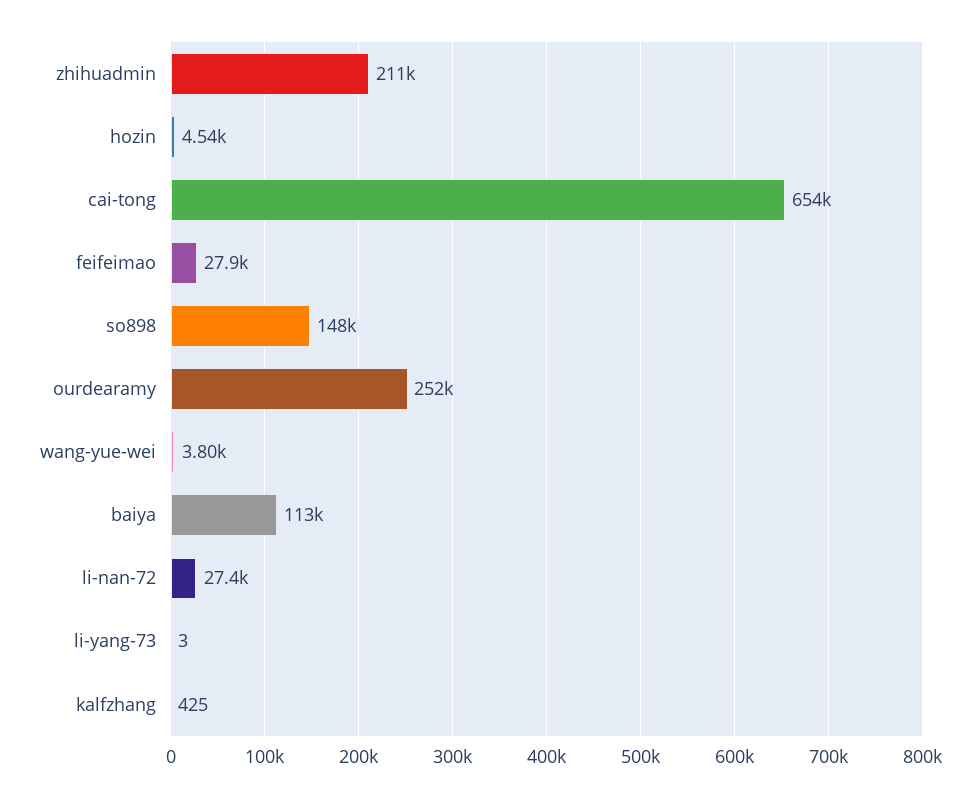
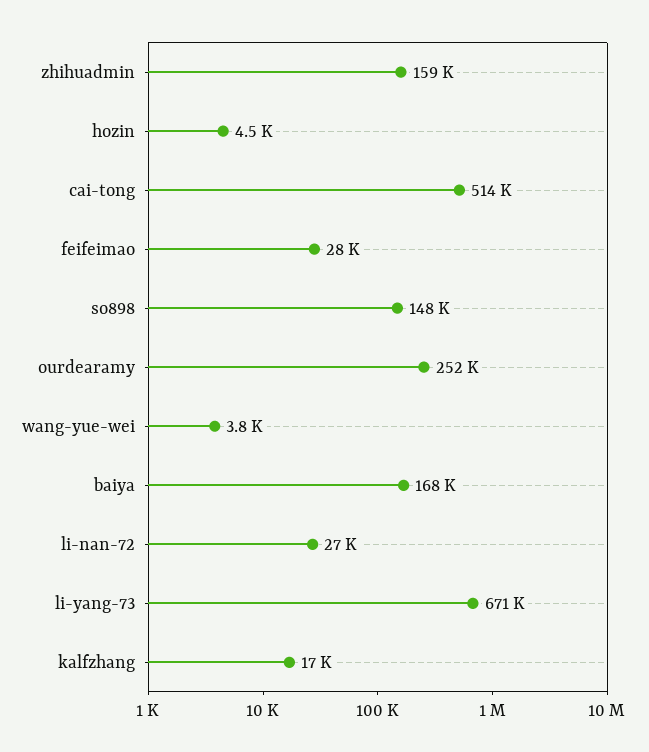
  {
-   "zhihuadmin": 211000,
+   "zhihuadmin": 159000,
    "hozin": 4540,
-   "cai-tong": 654000,
+   "cai-tong": 514000,
    "feifeimao": 27900,
    "so898": 148000,
    "ourdearamy": 252000,
    "wang-yue-wei": 3800,
-   "baiya": 113000,
+   "baiya": 168000,
    "li-nan-72": 27400,
-   "li-yang-73": 3,
+   "li-yang-73": 671000,
-   "kalfzhang": 425
+   "kalfzhang": 17000
  }

